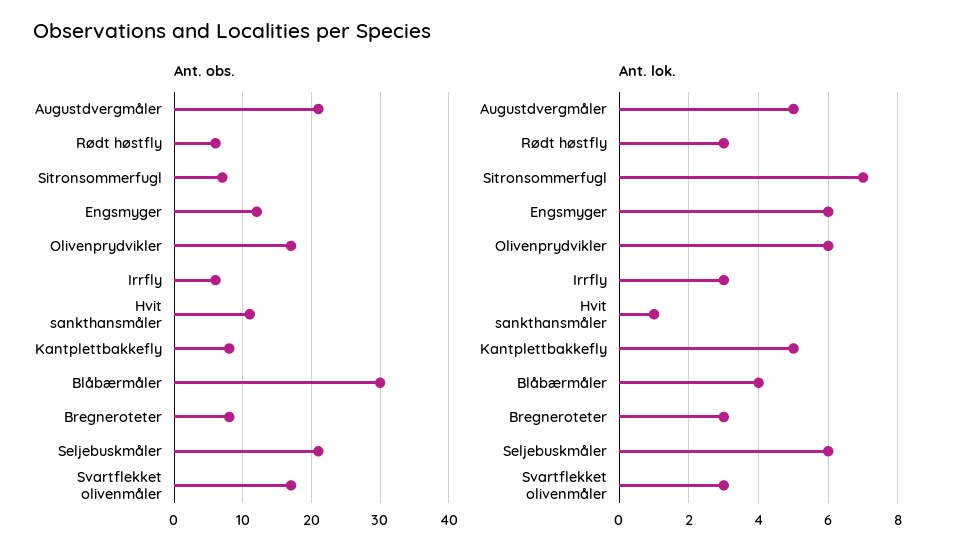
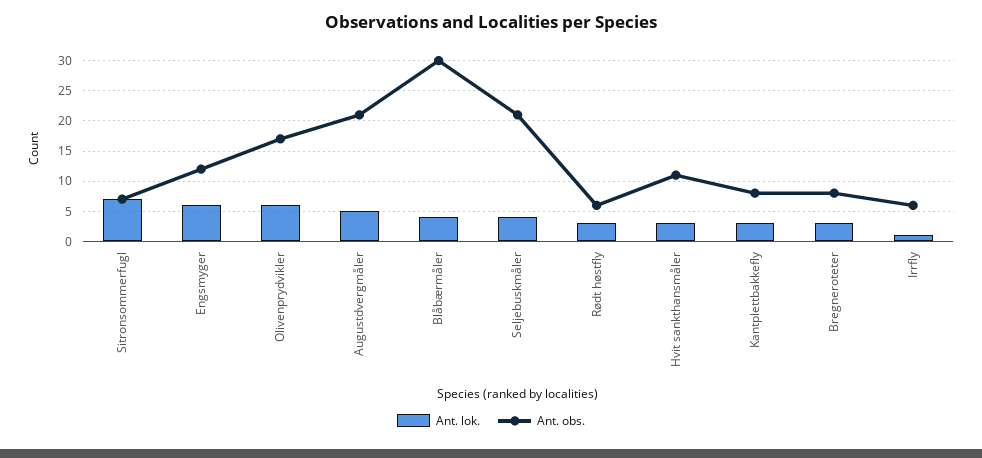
  {
    "Ant. obs.": {
      "Augustdvergmåler": 21,
      "Rødt høstfly": 6,
      "Sitronsommerfugl": 7,
      "Engsmyger": 12,
      "Olivenprydvikler": 17,
      "Irrfly": 6,
      "Hvit sankthansmåler": 11,
      "Kantplettbakkefly": 8,
      "Blåbærmåler": 30,
      "Bregneroteter": 8,
-     "Seljebuskmåler": 21,
+     "Seljebuskmåler": 21
-     "Svartflekket olivenmåler": 17
    },
    "Ant. lok.": {
      "Augustdvergmåler": 5,
      "Rødt høstfly": 3,
      "Sitronsommerfugl": 7,
      "Engsmyger": 6,
      "Olivenprydvikler": 6,
-     "Irrfly": 3,
+     "Irrfly": 1,
-     "Hvit sankthansmåler": 1,
+     "Hvit sankthansmåler": 3,
-     "Kantplettbakkefly": 5,
+     "Kantplettbakkefly": 3,
      "Blåbærmåler": 4,
      "Bregneroteter": 3,
-     "Seljebuskmåler": 6,
+     "Seljebuskmåler": 4
-     "Svartflekket olivenmåler": 3
    }
  }

